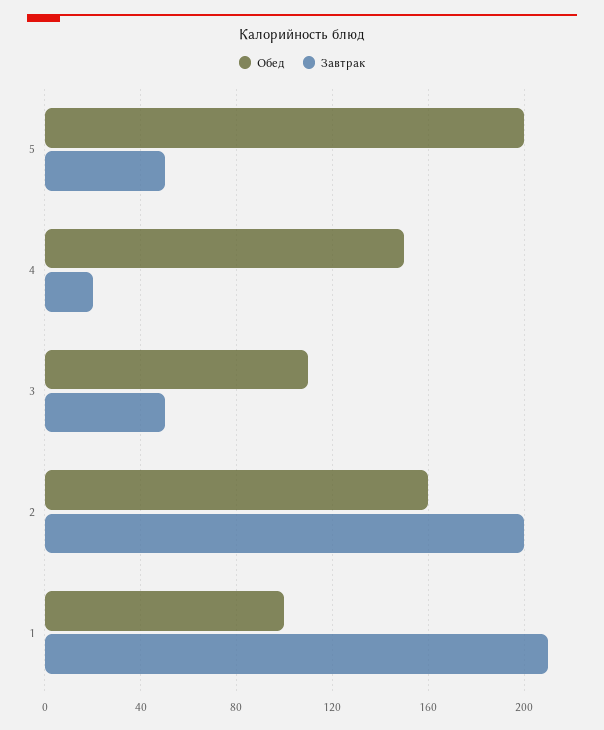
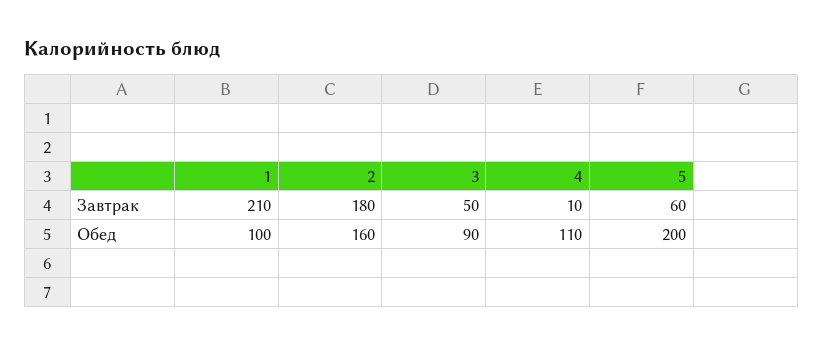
  {
    "Обед": {
      "5": 200,
-     "4": 150,
+     "4": 110,
-     "3": 110,
+     "3": 90,
      "2": 160,
      "1": 100
    },
    "Завтрак": {
-     "5": 50,
+     "5": 60,
-     "4": 20,
+     "4": 10,
      "3": 50,
-     "2": 200,
+     "2": 180,
      "1": 210
    }
  }

